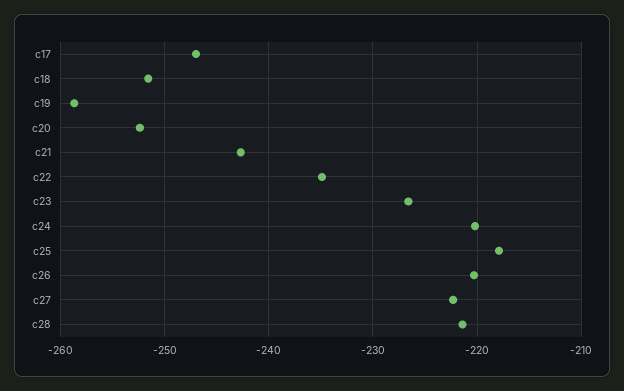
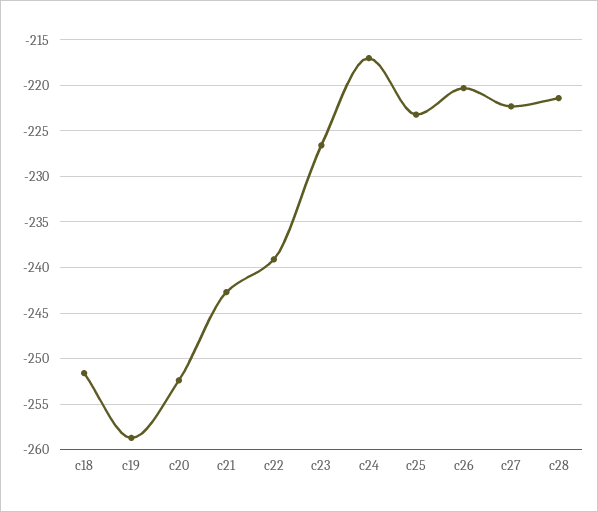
  {
-   "c17": -247,
    "c18": -252,
    "c19": -259,
    "c20": -252,
    "c21": -243,
-   "c22": -235,
+   "c22": -239,
    "c23": -227,
-   "c24": -220,
+   "c24": -217,
-   "c25": -218,
+   "c25": -223,
    "c26": -220,
    "c27": -222,
    "c28": -221
  }

